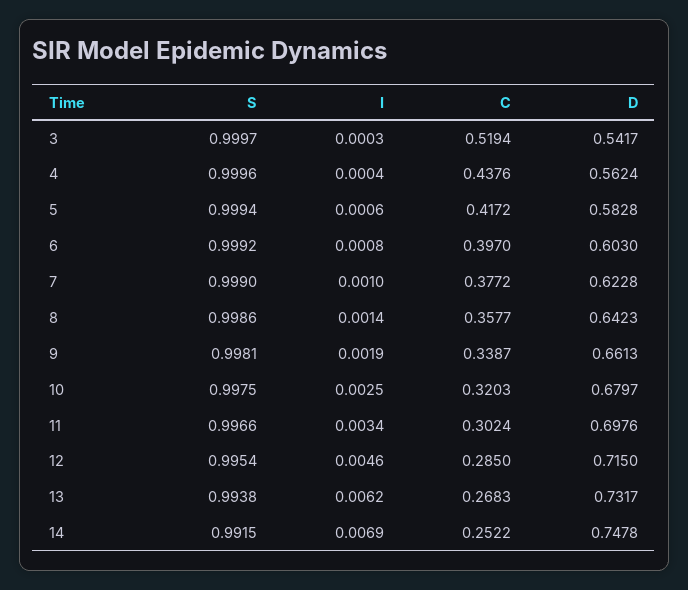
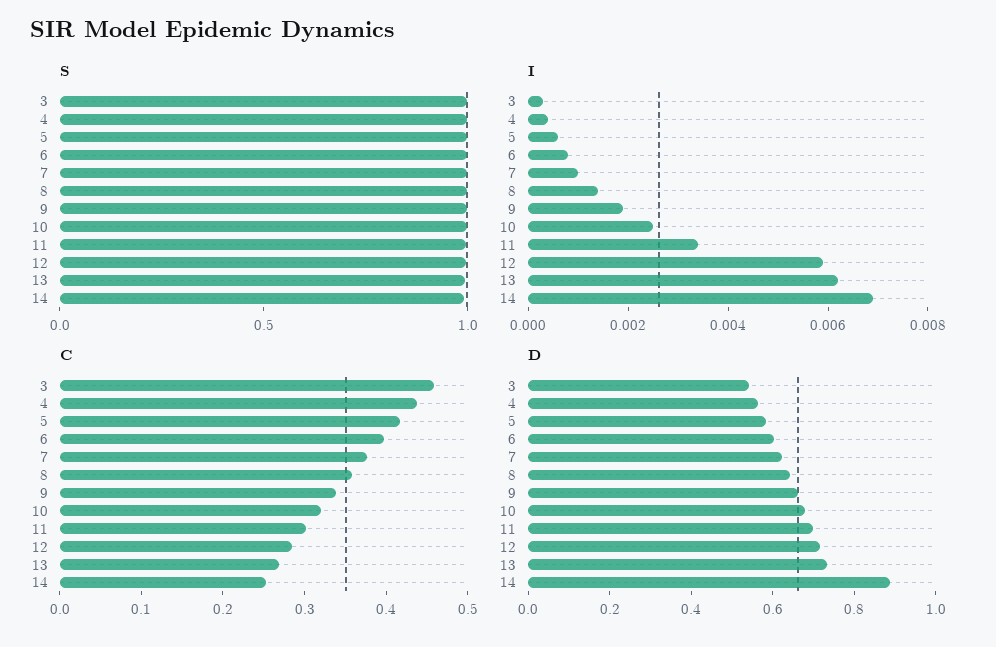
  {
    "S": {
      "3": 0.9997,
      "4": 0.9996,
      "5": 0.9994,
      "6": 0.9992,
      "7": 0.999,
      "8": 0.9986,
      "9": 0.9981,
      "10": 0.9975,
      "11": 0.9966,
      "12": 0.9954,
      "13": 0.9938,
      "14": 0.9915
    },
    "I": {
      "3": 0.0003,
      "4": 0.0004,
      "5": 0.0006,
      "6": 0.0008,
      "7": 0.001,
      "8": 0.0014,
      "9": 0.0019,
      "10": 0.0025,
      "11": 0.0034,
-     "12": 0.0046,
+     "12": 0.006,
      "13": 0.0062,
      "14": 0.0069
    },
    "C": {
-     "3": 0.5194,
+     "3": 0.46,
      "4": 0.4376,
      "5": 0.4172,
      "6": 0.397,
      "7": 0.3772,
      "8": 0.3577,
      "9": 0.3387,
      "10": 0.3203,
      "11": 0.3024,
      "12": 0.285,
      "13": 0.2683,
      "14": 0.2522
    },
    "D": {
      "3": 0.5417,
      "4": 0.5624,
      "5": 0.5828,
      "6": 0.603,
      "7": 0.6228,
      "8": 0.6423,
      "9": 0.6613,
      "10": 0.6797,
      "11": 0.6976,
      "12": 0.715,
      "13": 0.7317,
-     "14": 0.7478
+     "14": 0.9
    }
  }

